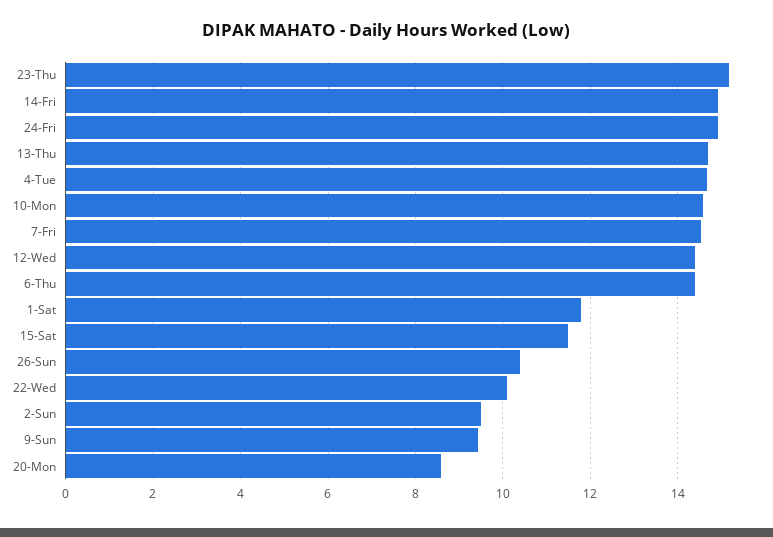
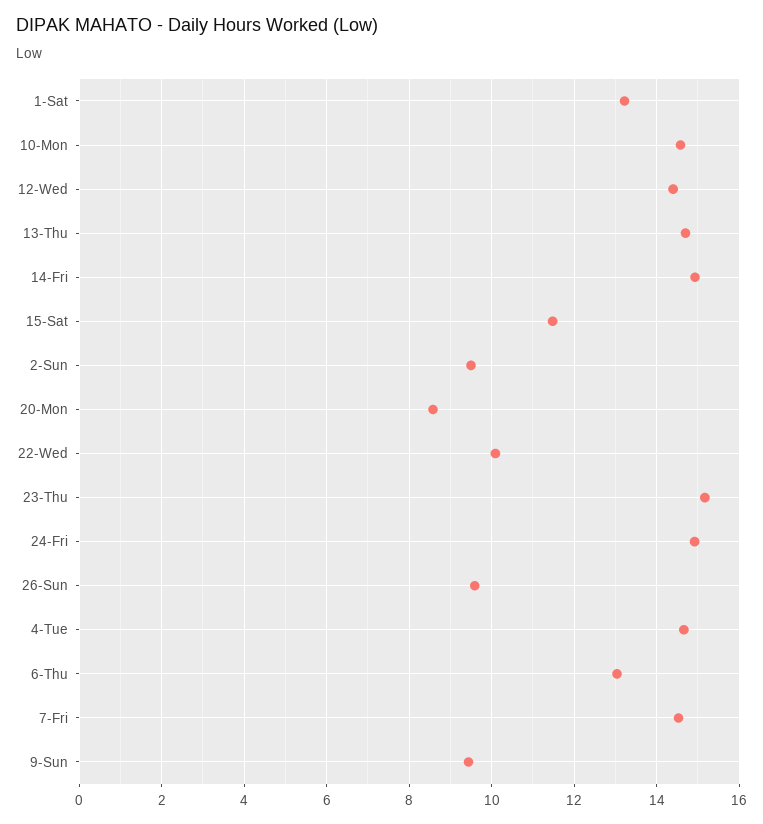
  {
    "23-Thu": 15.2,
    "14-Fri": 15,
    "24-Fri": 15,
    "13-Thu": 14.8,
    "4-Tue": 14.6,
    "10-Mon": 14.6,
    "7-Fri": 14.6,
    "12-Wed": 14.4,
-   "6-Thu": 14.4,
+   "6-Thu": 13,
-   "1-Sat": 11.8,
+   "1-Sat": 13.2,
    "15-Sat": 11.4,
-   "26-Sun": 10.4,
+   "26-Sun": 9.6,
    "22-Wed": 10,
    "2-Sun": 9.6,
    "9-Sun": 9.4,
    "20-Mon": 8.6
  }

